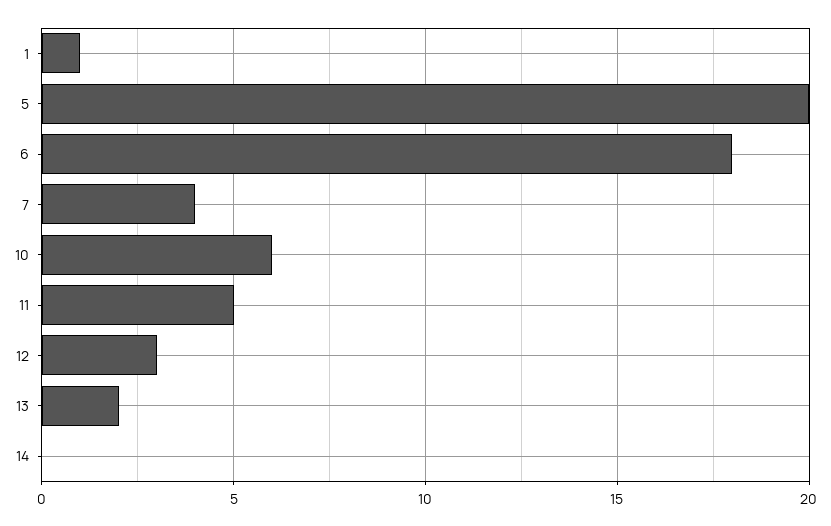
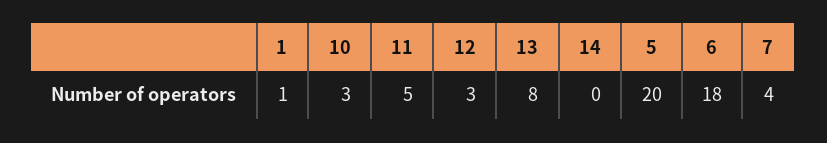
  {
    "1": 1,
    "5": 20,
    "6": 18,
    "7": 4,
-   "10": 6,
+   "10": 3,
    "11": 5,
    "12": 3,
-   "13": 2,
+   "13": 8,
    "14": 0
  }

